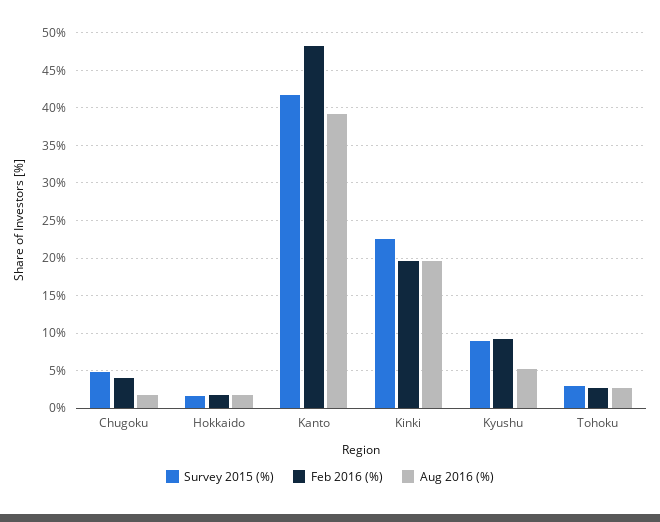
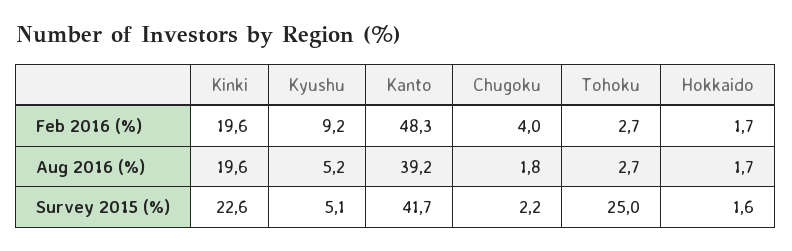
  {
    "Survey 2015 (%)": {
-     "Chugoku": 5,
+     "Chugoku": 2.2,
      "Hokkaido": 1.6,
      "Kanto": 41.7,
      "Kinki": 22.6,
-     "Kyushu": 9,
+     "Kyushu": 5.1,
-     "Tohoku": 3
+     "Tohoku": 25
    },
    "Feb 2016 (%)": {
      "Chugoku": 4,
      "Hokkaido": 1.7,
      "Kanto": 48.3,
      "Kinki": 19.6,
      "Kyushu": 9.2,
      "Tohoku": 2.7
    },
    "Aug 2016 (%)": {
      "Chugoku": 1.8,
      "Hokkaido": 1.7,
      "Kanto": 39.2,
      "Kinki": 19.6,
      "Kyushu": 5.2,
      "Tohoku": 2.7
    }
  }

